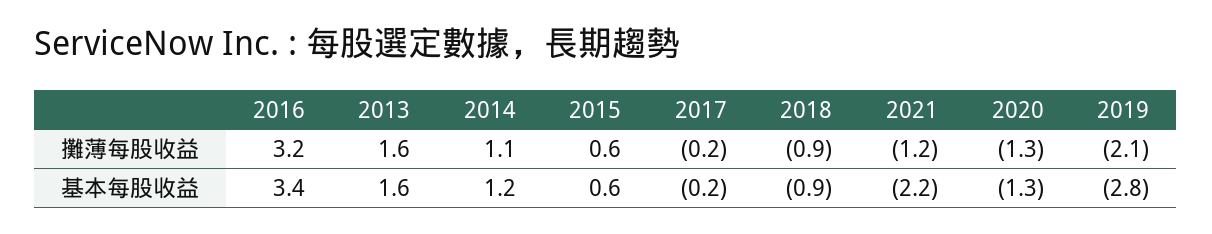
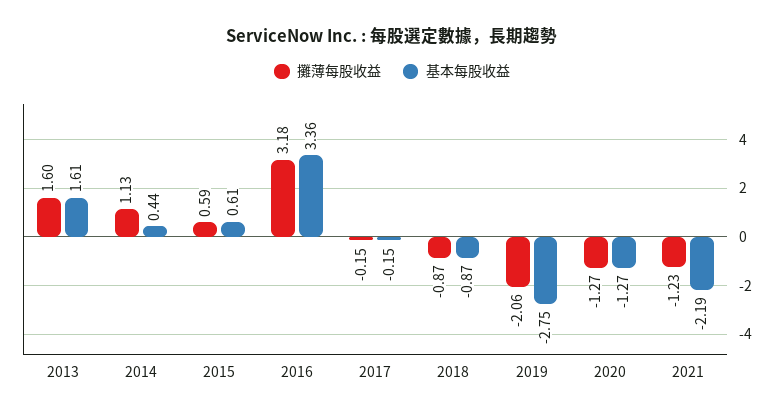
  {
    "攤薄每股收益": {
      "2016": 3.18,
      "2013": 1.6,
      "2014": 1.13,
      "2015": 0.59,
      "2017": -0.15,
      "2018": -0.87,
      "2021": -1.23,
      "2020": -1.27,
      "2019": -2.06
    },
    "基本每股收益": {
      "2016": 3.36,
      "2013": 1.61,
-     "2014": 1.2,
+     "2014": 0.44,
      "2015": 0.61,
      "2017": -0.15,
      "2018": -0.87,
      "2021": -2.19,
      "2020": -1.27,
      "2019": -2.75
    }
  }

